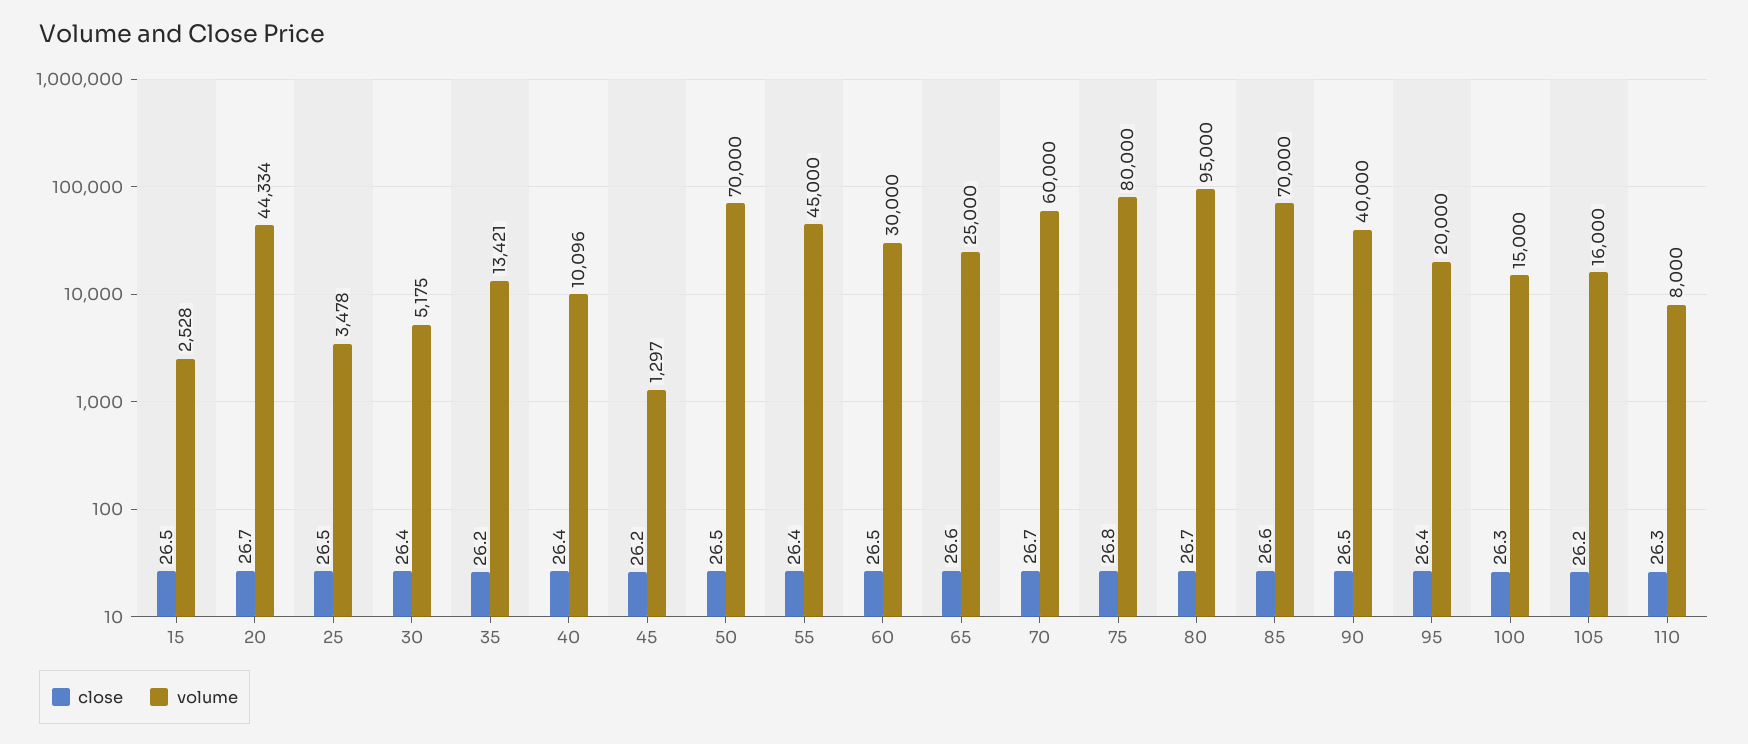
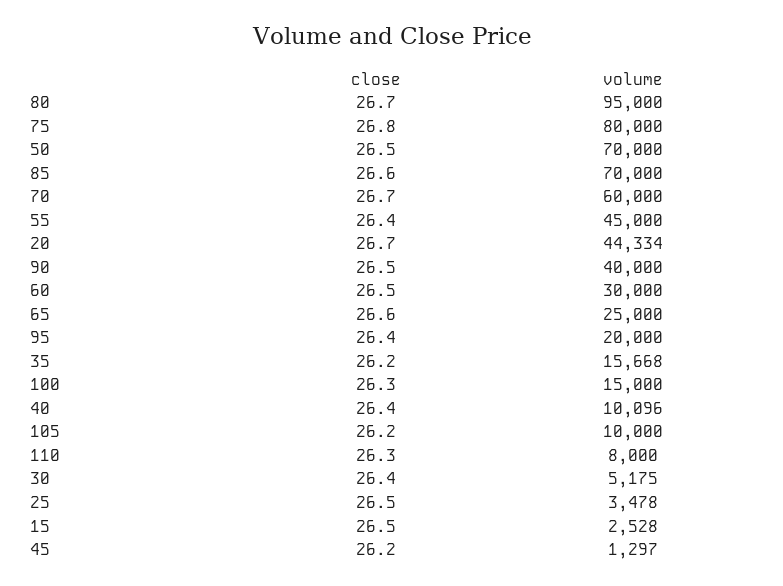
  {
    "close": {
      "15": 26.5,
      "20": 26.7,
      "25": 26.5,
      "30": 26.4,
      "35": 26.2,
      "40": 26.4,
      "45": 26.2,
      "50": 26.5,
      "55": 26.4,
      "60": 26.5,
      "65": 26.6,
      "70": 26.7,
      "75": 26.8,
      "80": 26.7,
      "85": 26.6,
      "90": 26.5,
      "95": 26.4,
      "100": 26.3,
      "105": 26.2,
      "110": 26.3
    },
    "volume": {
      "15": 2528,
      "20": 44334,
      "25": 3478,
      "30": 5175,
-     "35": 13421,
+     "35": 15668,
      "40": 10096,
      "45": 1297,
      "50": 70000,
      "55": 45000,
      "60": 30000,
      "65": 25000,
      "70": 60000,
      "75": 80000,
      "80": 95000,
      "85": 70000,
      "90": 40000,
      "95": 20000,
      "100": 15000,
-     "105": 16000,
+     "105": 10000,
      "110": 8000
    }
  }

